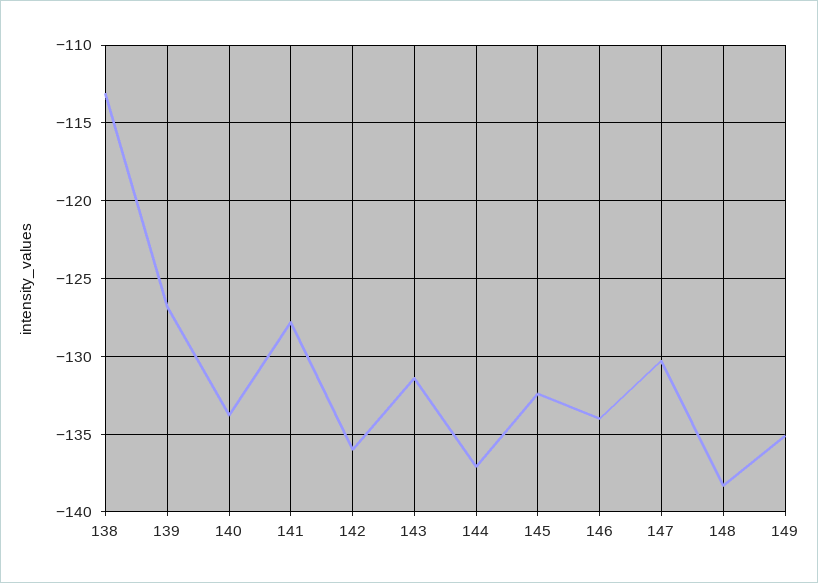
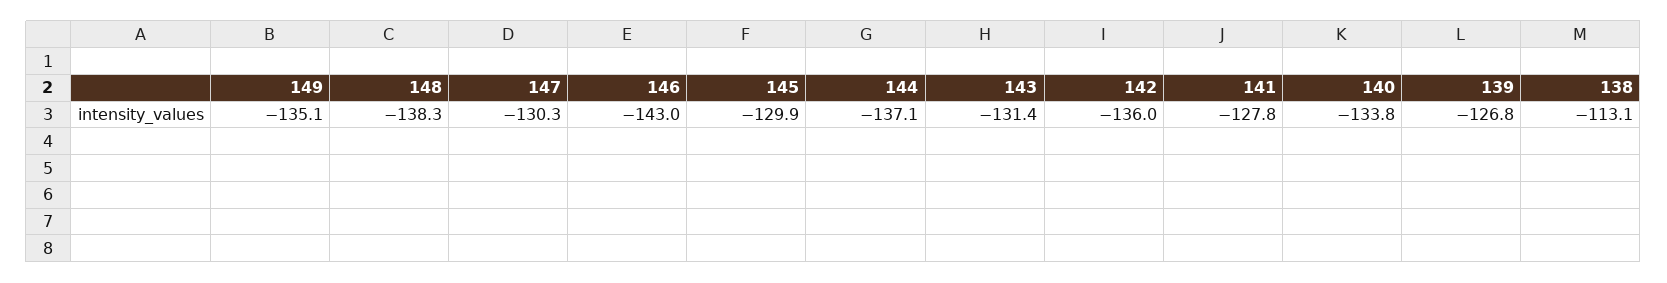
  {
    "138": -113.1,
    "139": -126.8,
    "140": -133.8,
    "141": -127.8,
    "142": -136,
    "143": -131.4,
    "144": -137.1,
-   "145": -132.5,
+   "145": -129.9,
-   "146": -134,
+   "146": -143,
    "147": -130.3,
    "148": -138.3,
    "149": -135.1
  }

